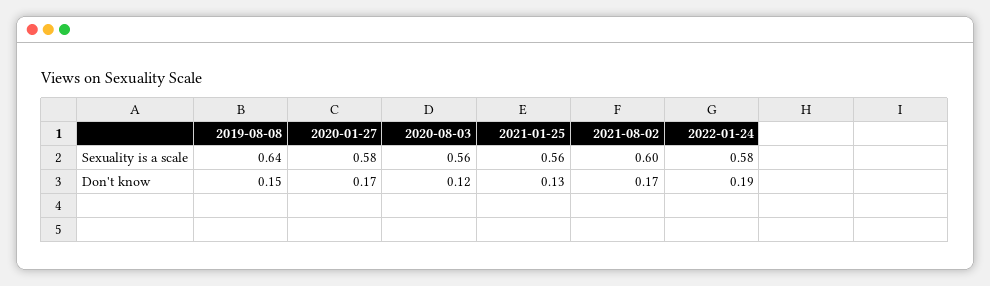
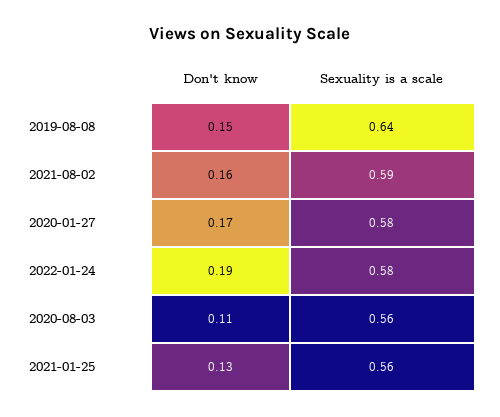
  {
    "2019-08-08": {
      "Sexuality is a scale": 0.64,
      "Don't know": 0.15
    },
    "2020-01-27": {
      "Sexuality is a scale": 0.58,
      "Don't know": 0.17
    },
    "2020-08-03": {
      "Sexuality is a scale": 0.56,
-     "Don't know": 0.12
+     "Don't know": 0.11
    },
    "2021-01-25": {
      "Sexuality is a scale": 0.56,
      "Don't know": 0.13
    },
    "2021-08-02": {
-     "Sexuality is a scale": 0.6,
+     "Sexuality is a scale": 0.59,
-     "Don't know": 0.17
+     "Don't know": 0.16
    },
    "2022-01-24": {
      "Sexuality is a scale": 0.58,
      "Don't know": 0.19
    }
  }

